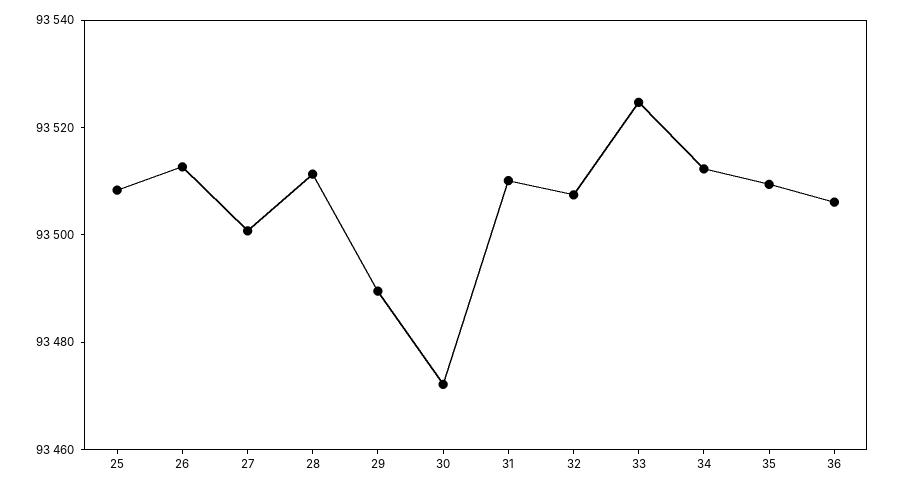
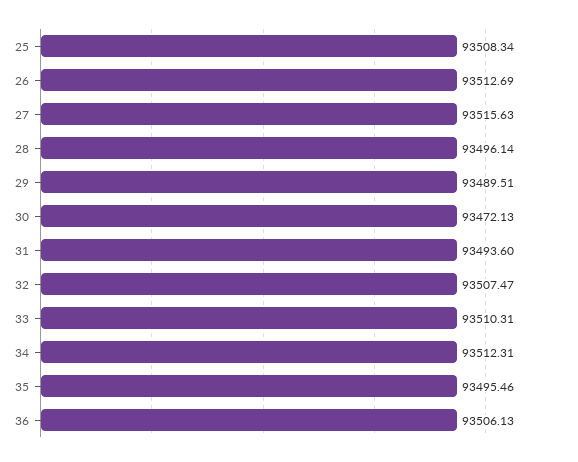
  {
    "25": 93508.34,
    "26": 93512.69,
-   "27": 93500,
+   "27": 93515.63,
-   "28": 93510,
+   "28": 93496.14,
    "29": 93489.51,
    "30": 93472.13,
-   "31": 93510,
+   "31": 93493.6,
    "32": 93507.47,
-   "33": 93525,
+   "33": 93510.31,
    "34": 93512.31,
-   "35": 93510,
+   "35": 93495.46,
    "36": 93506.13
  }

